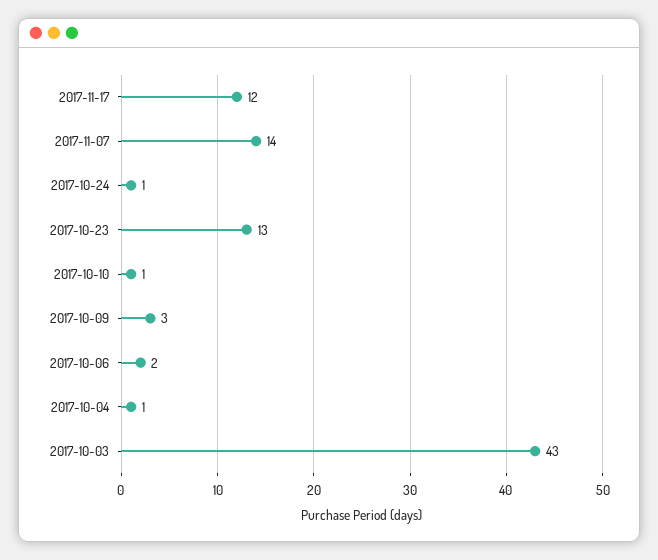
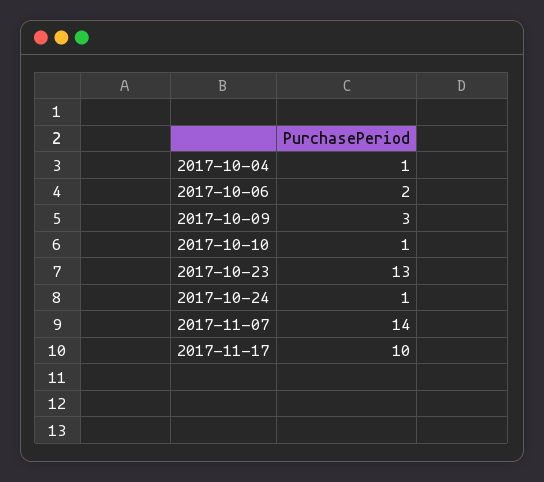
  {
-   "2017-11-17": 12,
+   "2017-11-17": 10,
    "2017-11-07": 14,
    "2017-10-24": 1,
    "2017-10-23": 13,
    "2017-10-10": 1,
    "2017-10-09": 3,
    "2017-10-06": 2,
-   "2017-10-04": 1,
+   "2017-10-04": 1
-   "2017-10-03": 43
  }

